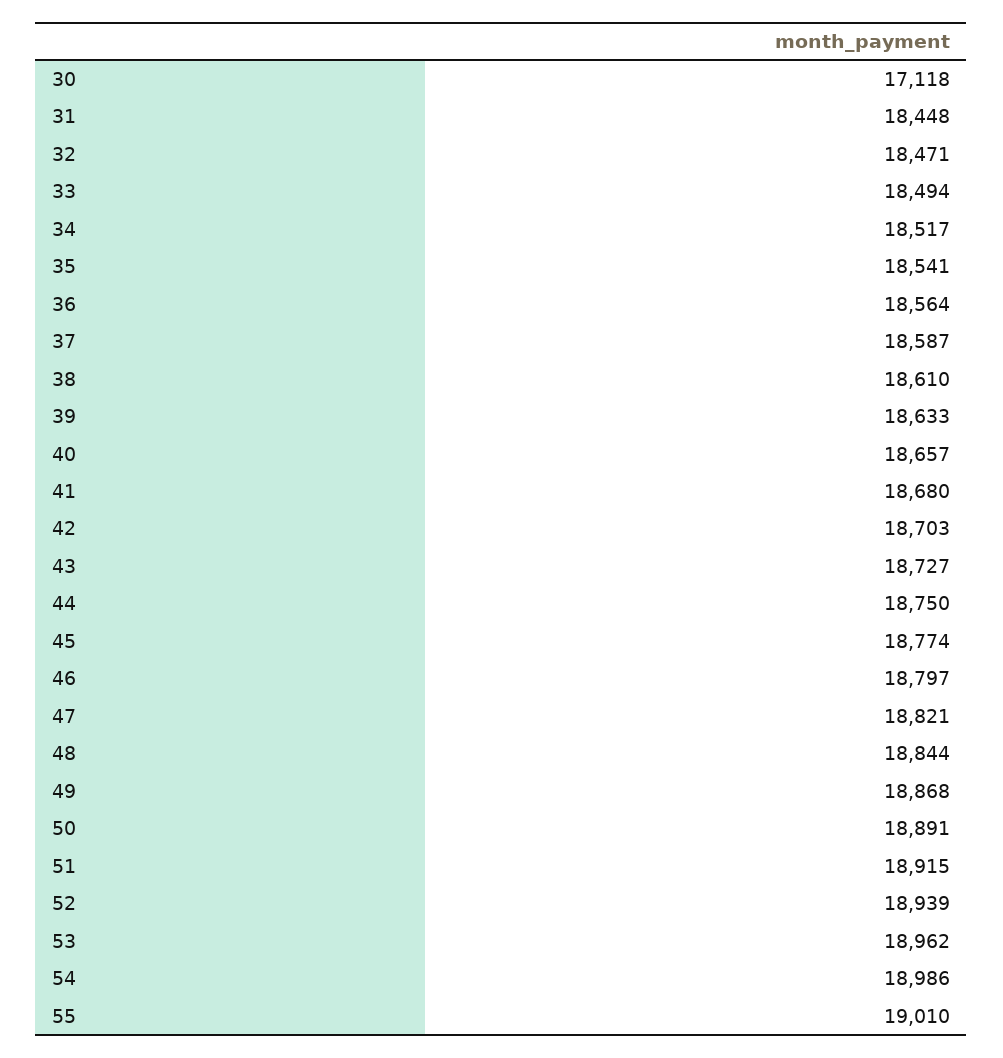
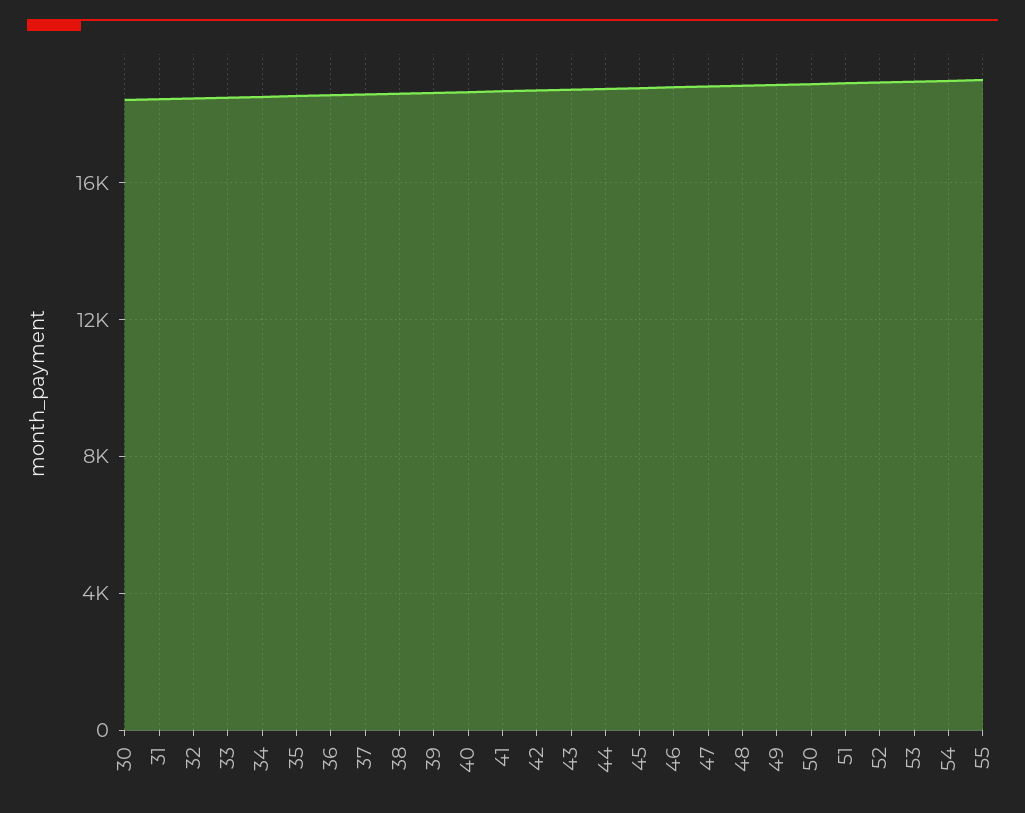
  {
-   "30": 17118,
+   "30": 18500,
    "31": 18448,
    "32": 18471,
    "33": 18494,
    "34": 18517,
    "35": 18541,
    "36": 18564,
    "37": 18587,
    "38": 18610,
    "39": 18633,
    "40": 18657,
    "41": 18680,
    "42": 18703,
    "43": 18727,
    "44": 18750,
    "45": 18774,
    "46": 18797,
    "47": 18821,
    "48": 18844,
    "49": 18868,
    "50": 18891,
    "51": 18915,
    "52": 18939,
    "53": 18962,
    "54": 18986,
    "55": 19010
  }

